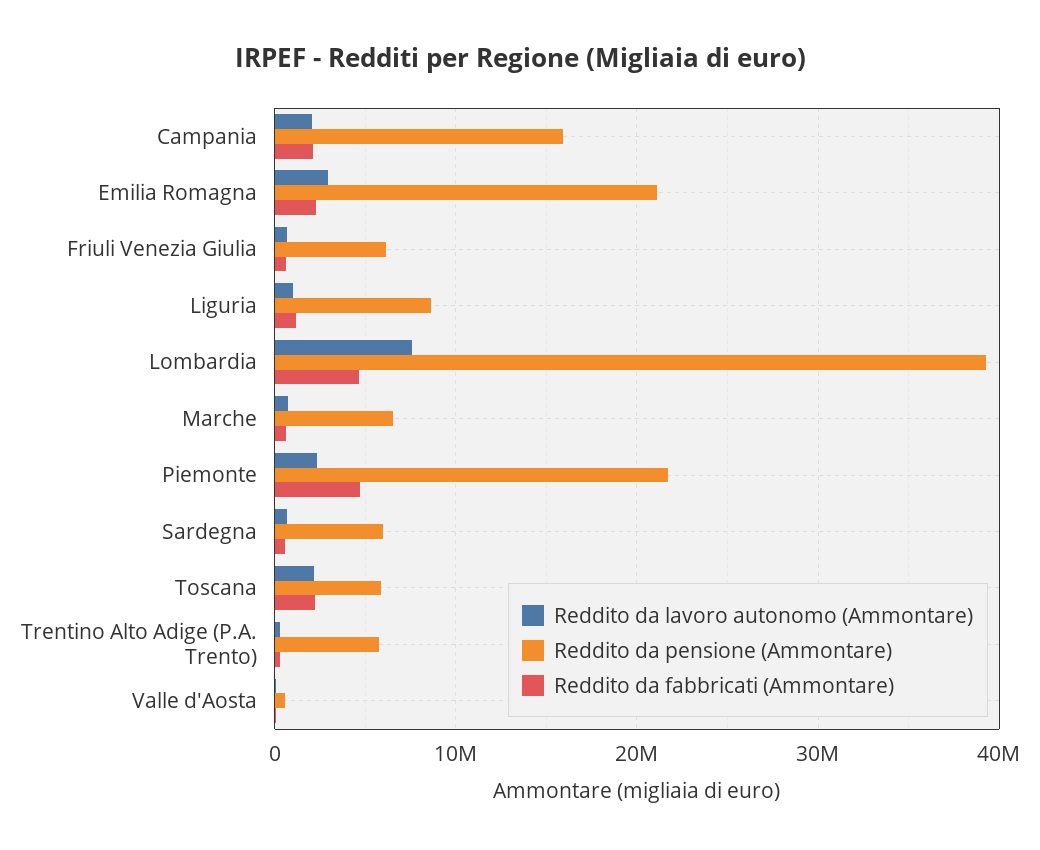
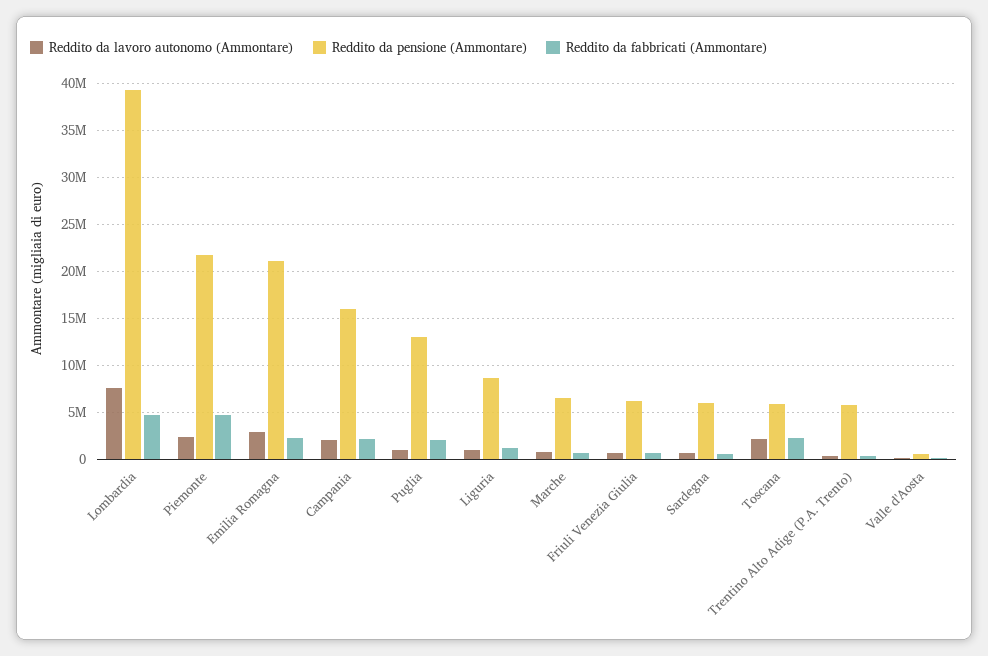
  {
    "Reddito da lavoro autonomo (Ammontare)": {
      "Campania": 2000000,
      "Emilia Romagna": 3000000,
      "Friuli Venezia Giulia": 1000000,
      "Liguria": 1000000,
      "Lombardia": 8000000,
      "Marche": 1000000,
      "Piemonte": 2000000,
      "Sardegna": 1000000,
      "Toscana": 2000000,
      "Trentino Alto Adige (P.A. Trento)": 0,
-     "Valle d'Aosta": 0
+     "Valle d'Aosta": 0,
+     "Puglia": 1000000
    },
    "Reddito da pensione (Ammontare)": {
      "Campania": 16000000,
      "Emilia Romagna": 21000000,
      "Friuli Venezia Giulia": 6000000,
      "Liguria": 9000000,
      "Lombardia": 39000000,
      "Marche": 7000000,
      "Piemonte": 22000000,
      "Sardegna": 6000000,
      "Toscana": 6000000,
      "Trentino Alto Adige (P.A. Trento)": 6000000,
-     "Valle d'Aosta": 1000000
+     "Valle d'Aosta": 1000000,
+     "Puglia": 13000000
    },
    "Reddito da fabbricati (Ammontare)": {
      "Campania": 2000000,
      "Emilia Romagna": 2000000,
      "Friuli Venezia Giulia": 1000000,
      "Liguria": 1000000,
      "Lombardia": 5000000,
      "Marche": 1000000,
      "Piemonte": 5000000,
      "Sardegna": 1000000,
      "Toscana": 2000000,
      "Trentino Alto Adige (P.A. Trento)": 0,
-     "Valle d'Aosta": 0
+     "Valle d'Aosta": 0,
+     "Puglia": 2000000
    }
  }

